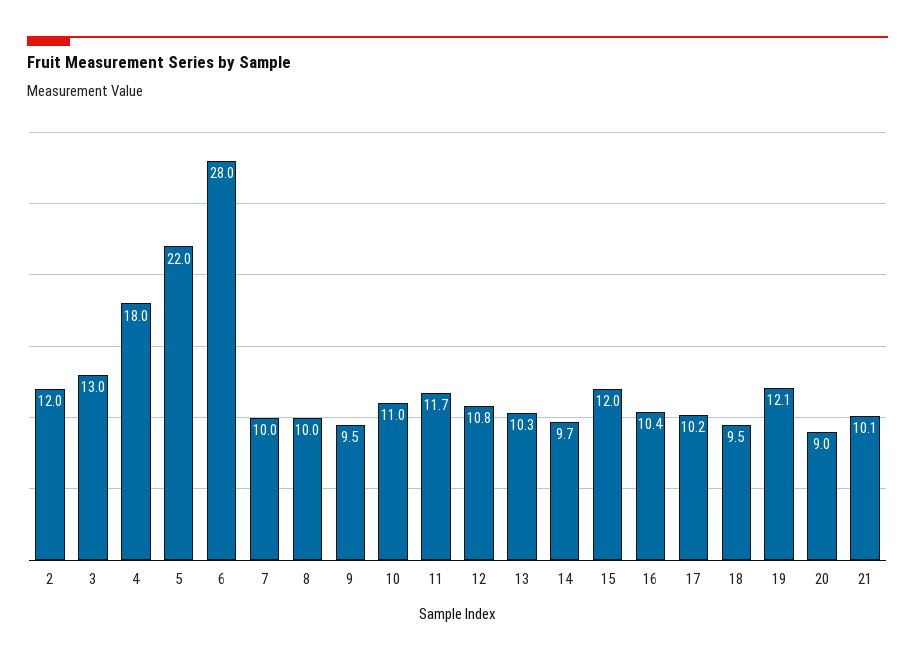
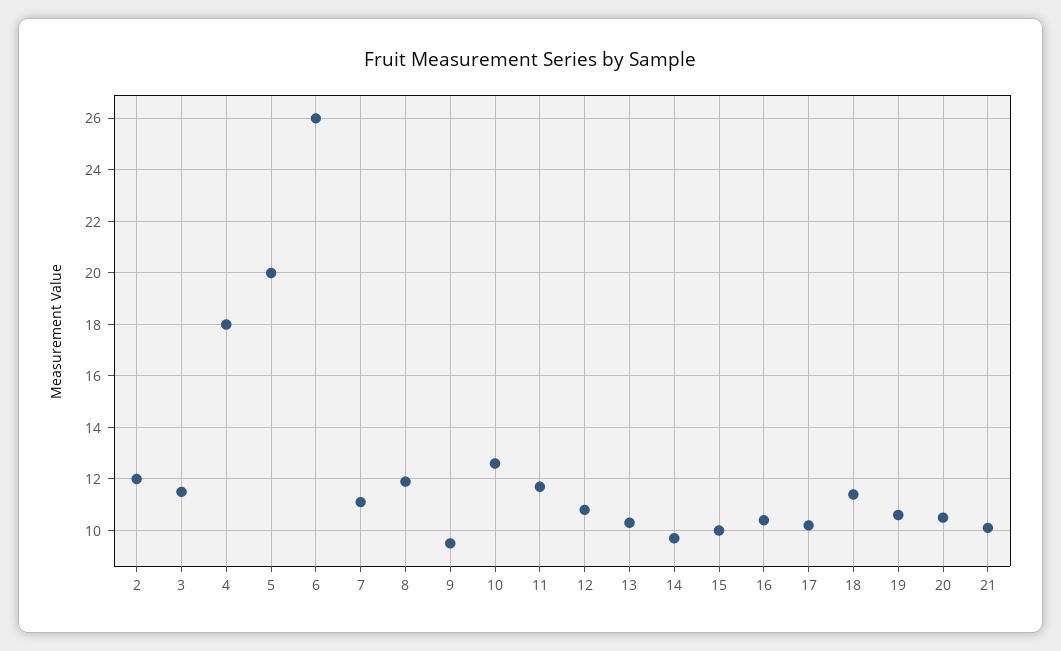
  {
    "2": 12,
-   "3": 13,
+   "3": 11.5,
    "4": 18,
-   "5": 22,
+   "5": 20,
-   "6": 28,
+   "6": 26,
-   "7": 10,
+   "7": 11,
-   "8": 10,
+   "8": 12,
    "9": 9.5,
-   "10": 11,
+   "10": 12.5,
    "11": 11.7,
    "12": 10.8,
    "13": 10.3,
    "14": 9.7,
-   "15": 12,
+   "15": 10,
    "16": 10.4,
    "17": 10.2,
-   "18": 9.5,
+   "18": 11.5,
-   "19": 12.1,
+   "19": 10.5,
-   "20": 9,
+   "20": 10.5,
    "21": 10.1
  }

